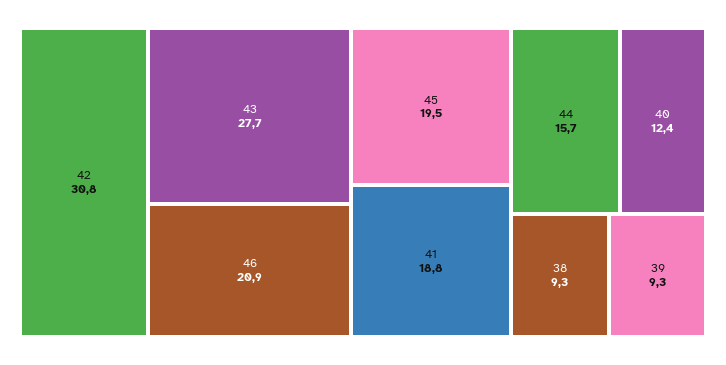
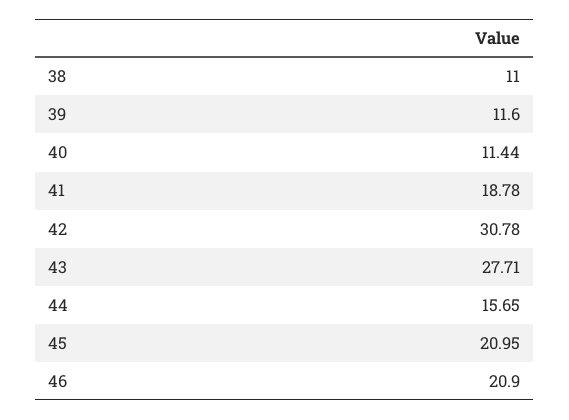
  {
    "42": 30.78,
    "43": 27.71,
    "46": 20.9,
-   "45": 19.5,
+   "45": 20.95,
    "41": 18.78,
    "44": 15.65,
-   "40": 12.4,
+   "40": 11.44,
-   "38": 9.3,
+   "38": 11,
-   "39": 9.3
+   "39": 11.6
  }

